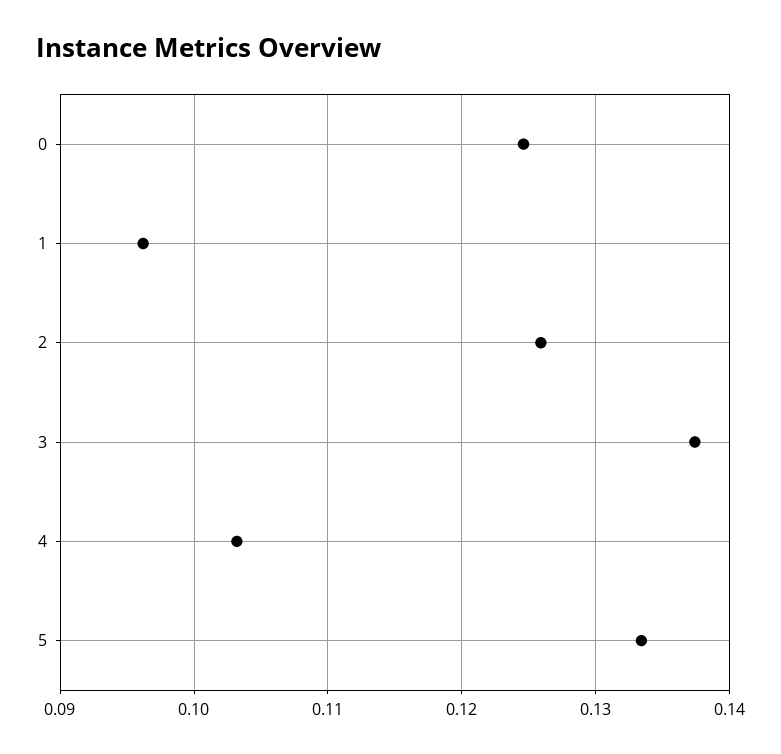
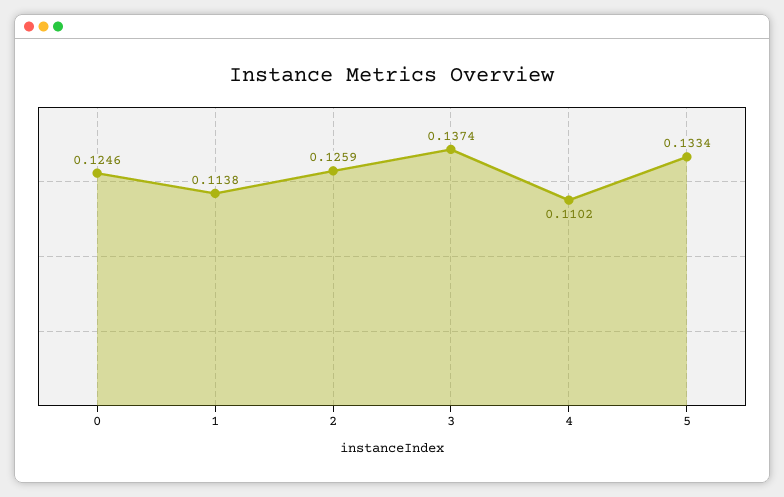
  {
    "0": 0.1246,
-   "1": 0.096,
+   "1": 0.1138,
    "2": 0.1259,
    "3": 0.1374,
-   "4": 0.103,
+   "4": 0.1102,
    "5": 0.1334
  }

